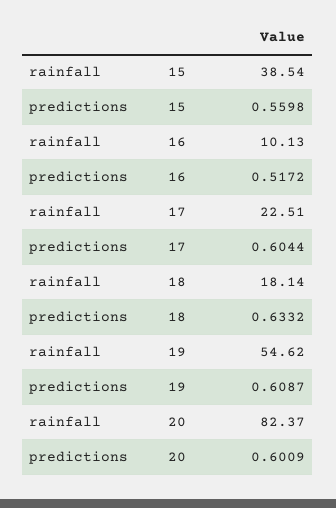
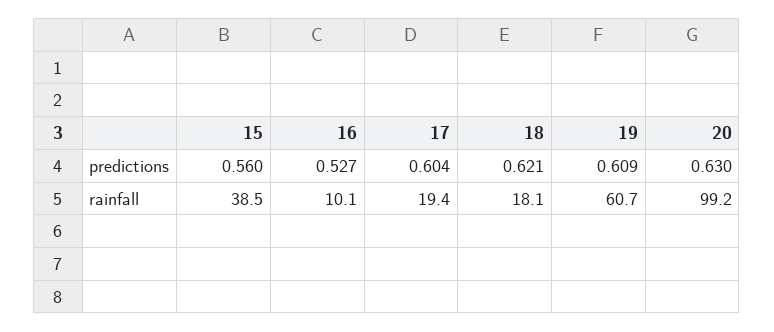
  {
    "rainfall": {
      "15": 38.54,
      "16": 10.13,
-     "17": 22.51,
+     "17": 19.4,
      "18": 18.14,
-     "19": 54.62,
+     "19": 60.7,
-     "20": 82.37
+     "20": 99.2
    },
    "predictions": {
      "15": 0.5598,
-     "16": 0.5172,
+     "16": 0.527,
      "17": 0.6044,
-     "18": 0.6332,
+     "18": 0.621,
      "19": 0.6087,
-     "20": 0.6009
+     "20": 0.63
    }
  }

